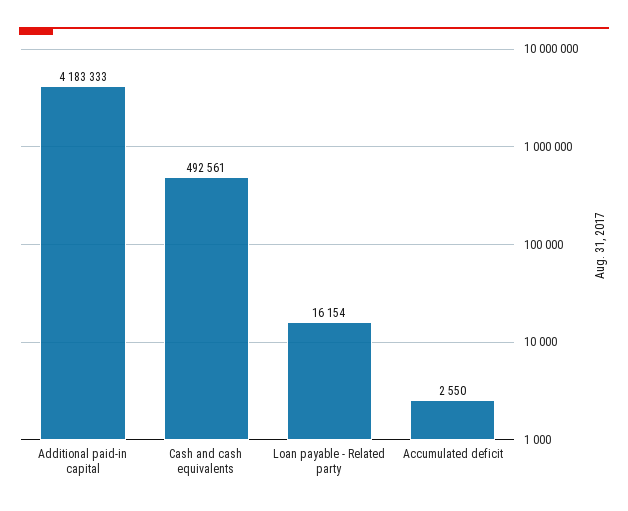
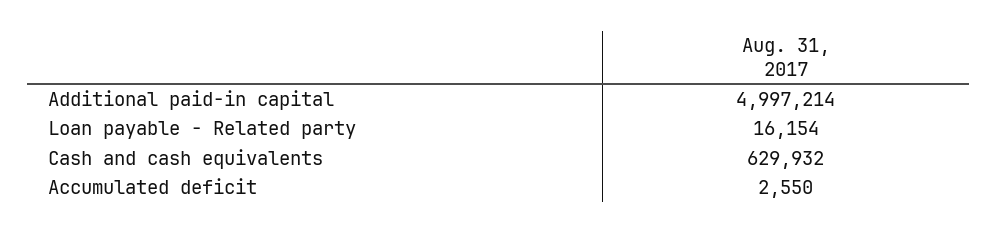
  {
-   "Additional paid-in capital": 4183333,
+   "Additional paid-in capital": 4997214,
-   "Cash and cash equivalents": 492561,
+   "Cash and cash equivalents": 629932,
    "Loan payable - Related party": 16154,
    "Accumulated deficit": 2550
  }

